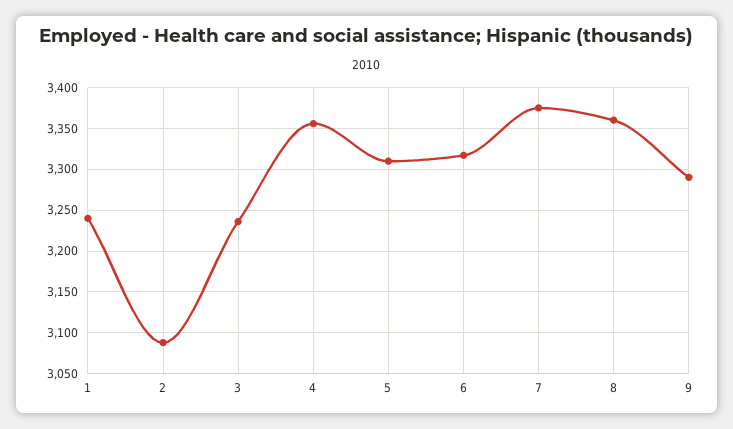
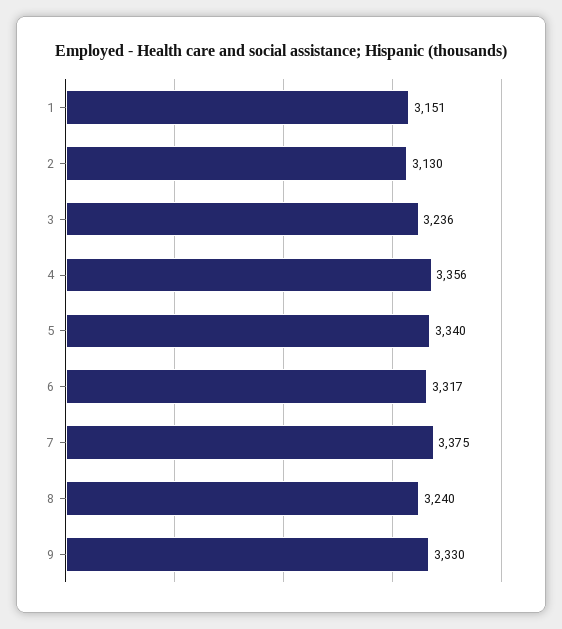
  {
-   "1": 3240,
+   "1": 3151,
-   "2": 3090,
+   "2": 3130,
    "3": 3236,
    "4": 3356,
-   "5": 3310,
+   "5": 3340,
    "6": 3317,
    "7": 3375,
-   "8": 3360,
+   "8": 3240,
-   "9": 3290
+   "9": 3330
  }

